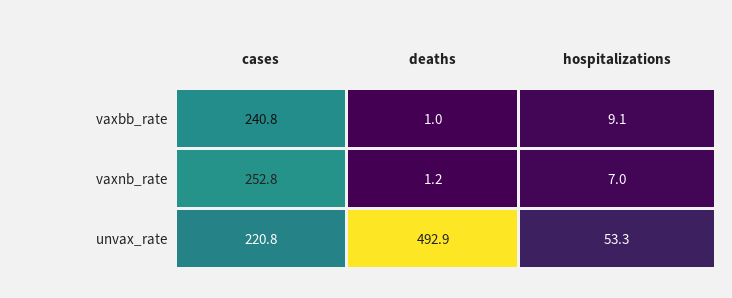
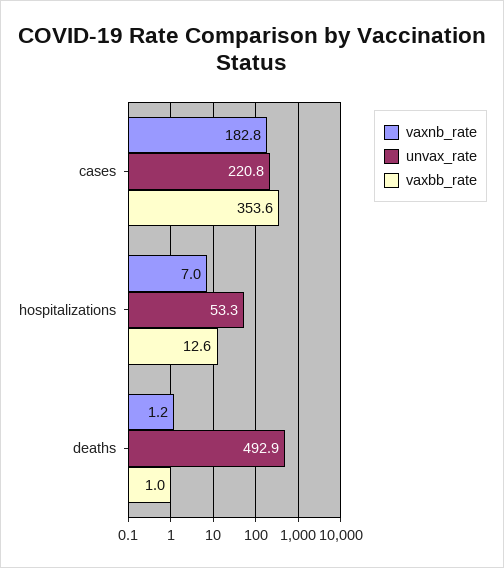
  {
    "vaxbb_rate": {
-     "cases": 240.8,
+     "cases": 353.6,
      "deaths": 1,
-     "hospitalizations": 9.1
+     "hospitalizations": 12.6
    },
    "vaxnb_rate": {
-     "cases": 252.8,
+     "cases": 182.8,
      "deaths": 1.2,
      "hospitalizations": 7
    },
    "unvax_rate": {
      "cases": 220.8,
      "deaths": 492.9,
      "hospitalizations": 53.3
    }
  }

